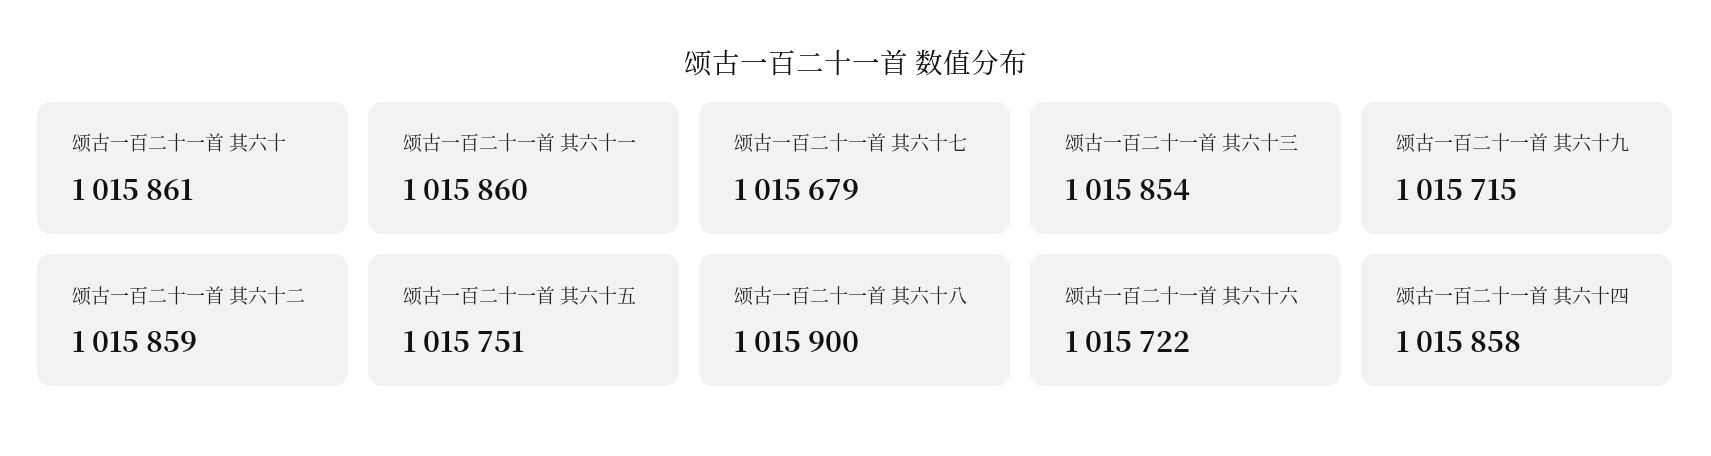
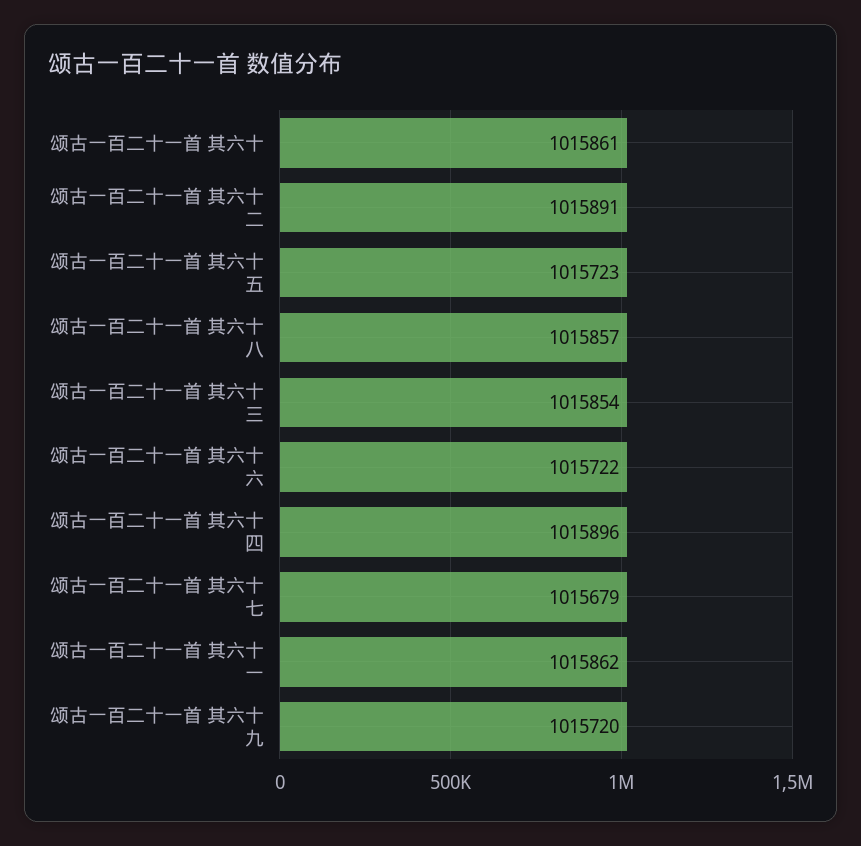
  {
    "颂古一百二十一首 其六十": 1015861,
-   "颂古一百二十一首 其六十一": 1015860,
+   "颂古一百二十一首 其六十一": 1015862,
    "颂古一百二十一首 其六十七": 1015679,
    "颂古一百二十一首 其六十三": 1015854,
-   "颂古一百二十一首 其六十九": 1015715,
+   "颂古一百二十一首 其六十九": 1015720,
-   "颂古一百二十一首 其六十二": 1015859,
+   "颂古一百二十一首 其六十二": 1015891,
-   "颂古一百二十一首 其六十五": 1015751,
+   "颂古一百二十一首 其六十五": 1015723,
-   "颂古一百二十一首 其六十八": 1015900,
+   "颂古一百二十一首 其六十八": 1015857,
    "颂古一百二十一首 其六十六": 1015722,
-   "颂古一百二十一首 其六十四": 1015858
+   "颂古一百二十一首 其六十四": 1015896
  }

